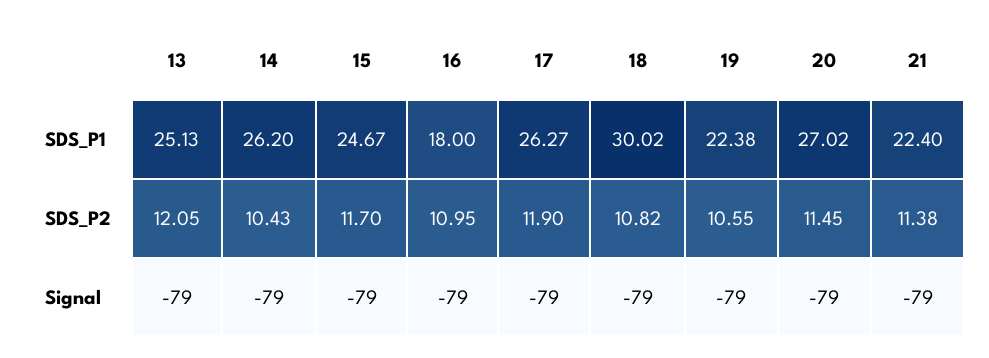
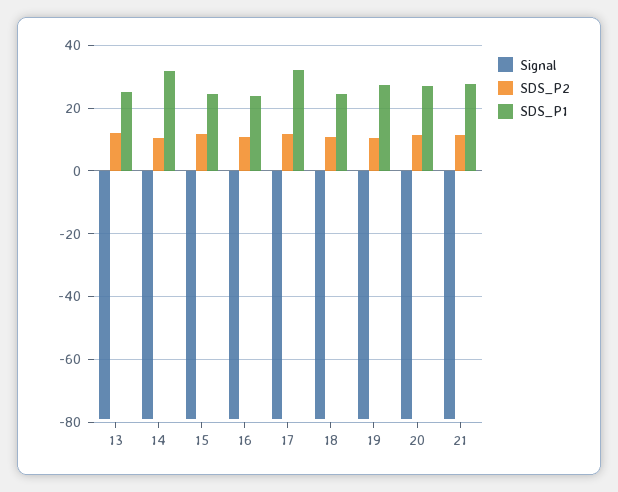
  {
    "SDS_P1": {
      "13": 25.13,
-     "14": 26.2,
+     "14": 32,
      "15": 24.67,
-     "16": 18,
+     "16": 24,
-     "17": 26.27,
+     "17": 32,
-     "18": 30.02,
+     "18": 24,
-     "19": 22.38,
+     "19": 28,
      "20": 27.02,
-     "21": 22.4
+     "21": 28
    },
    "SDS_P2": {
      "13": 12.05,
      "14": 10.43,
      "15": 11.7,
      "16": 10.95,
      "17": 11.9,
      "18": 10.82,
      "19": 10.55,
      "20": 11.45,
      "21": 11.38
    },
    "Signal": {
      "13": -79,
      "14": -79,
      "15": -79,
      "16": -79,
      "17": -79,
      "18": -79,
      "19": -79,
      "20": -79,
      "21": -79
    }
  }

